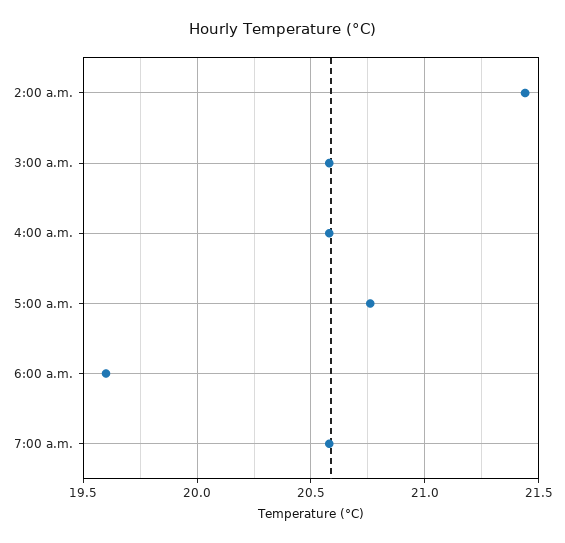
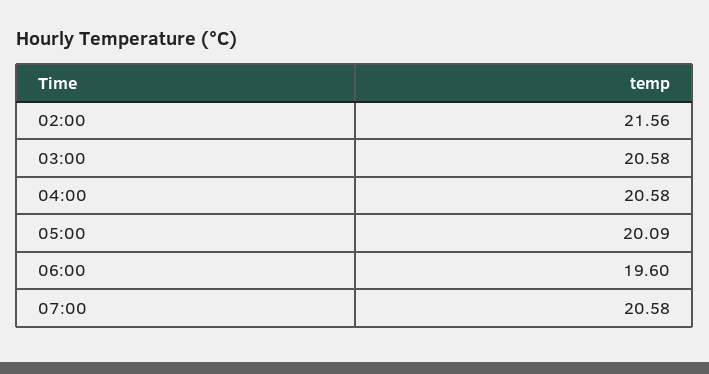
  {
-   "2:00 a.m.": 21.45,
+   "2:00 a.m.": 21.56,
    "3:00 a.m.": 20.58,
    "4:00 a.m.": 20.58,
-   "5:00 a.m.": 20.75,
+   "5:00 a.m.": 20.09,
    "6:00 a.m.": 19.6,
    "7:00 a.m.": 20.58
  }

